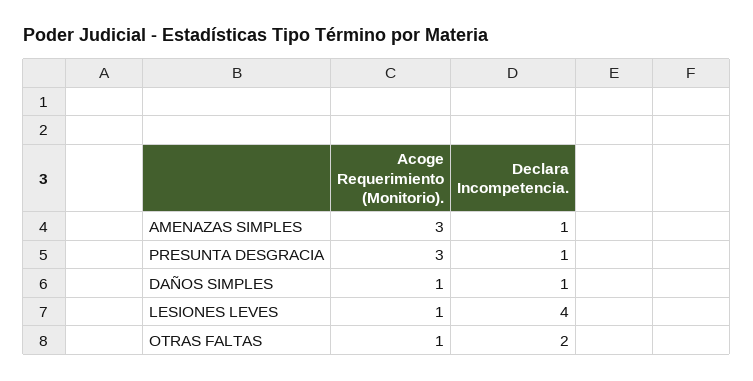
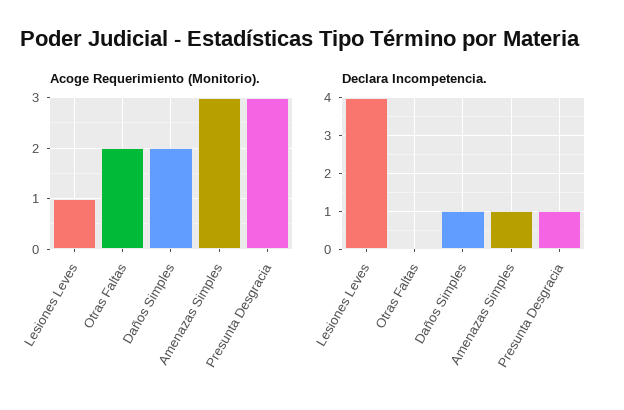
  {
    "Acoge Requerimiento (Monitorio).": {
      "AMENAZAS SIMPLES": 3,
      "PRESUNTA DESGRACIA": 3,
-     "DAÑOS SIMPLES": 1,
+     "DAÑOS SIMPLES": 2,
      "LESIONES LEVES": 1,
-     "OTRAS FALTAS": 1
+     "OTRAS FALTAS": 2
    },
    "Declara Incompetencia.": {
      "AMENAZAS SIMPLES": 1,
      "PRESUNTA DESGRACIA": 1,
      "DAÑOS SIMPLES": 1,
      "LESIONES LEVES": 4,
-     "OTRAS FALTAS": 2
+     "OTRAS FALTAS": 0
    }
  }

